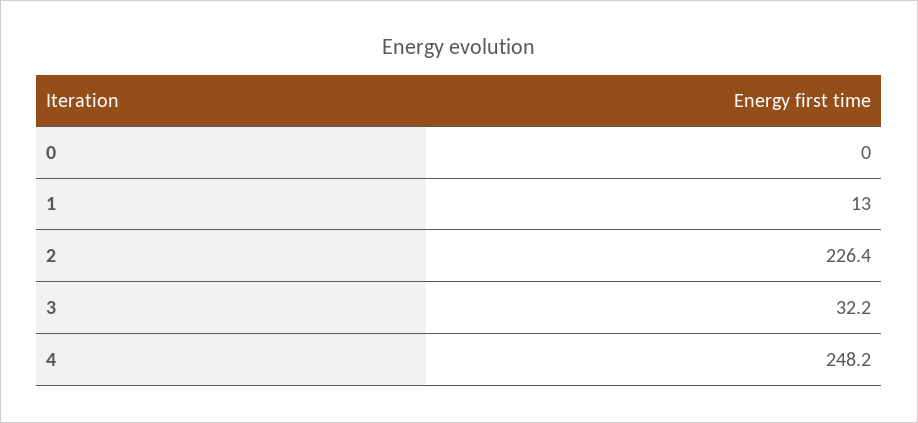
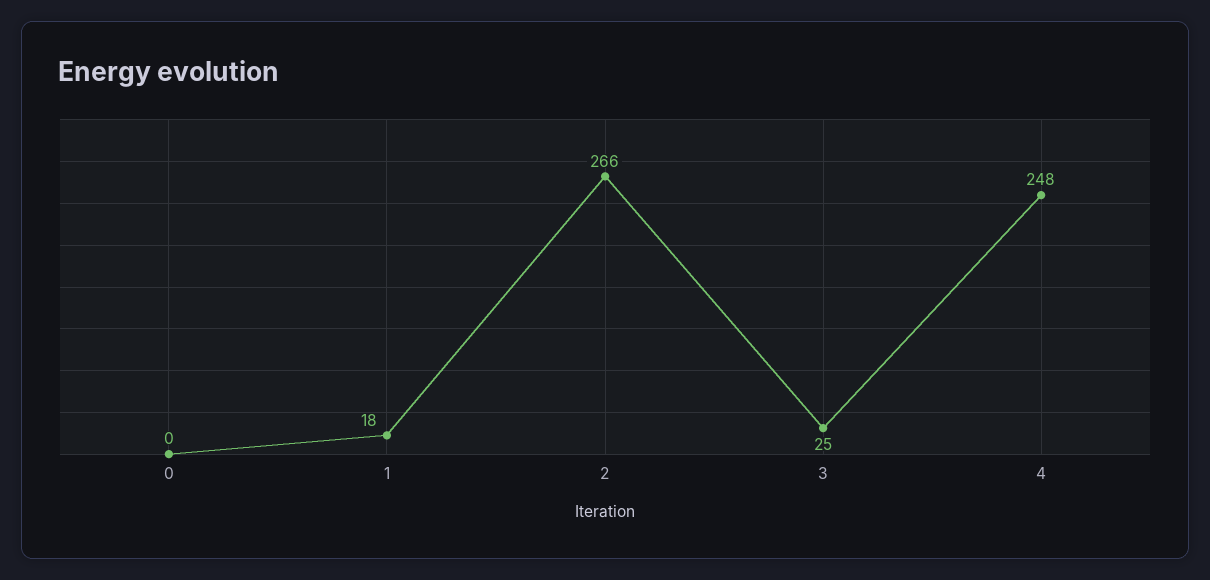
  {
    "0": 0,
-   "1": 13,
+   "1": 18,
-   "2": 226.4,
+   "2": 266,
-   "3": 32.2,
+   "3": 25,
    "4": 248.2
  }

